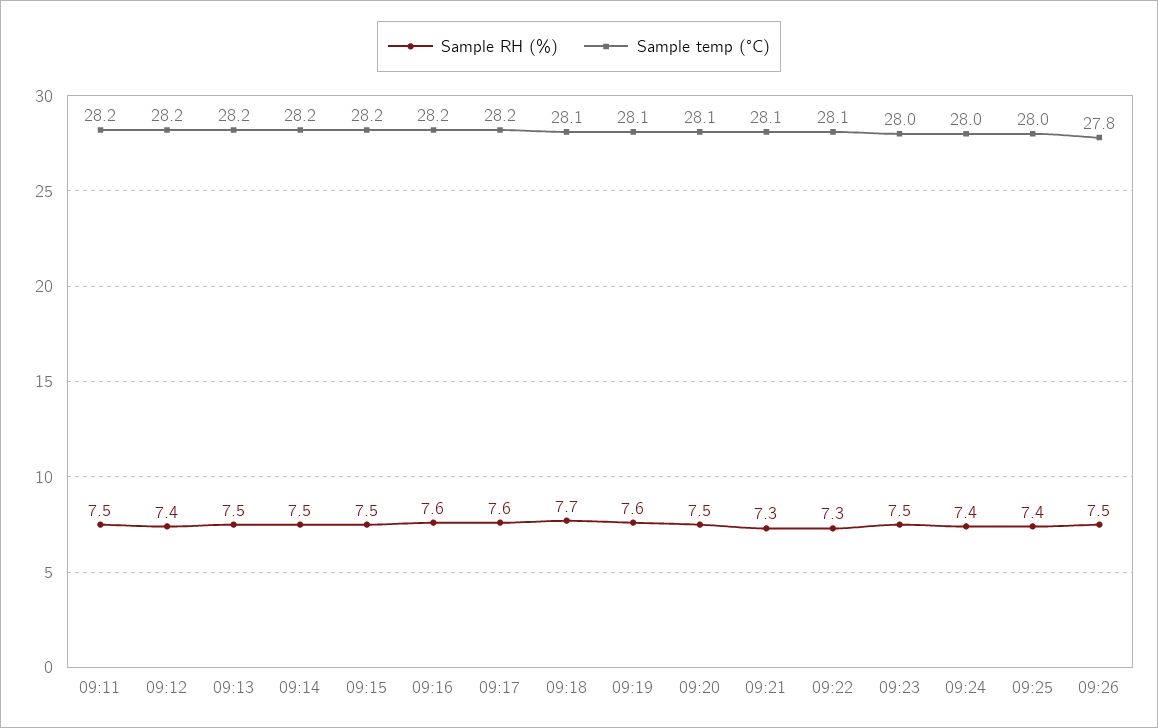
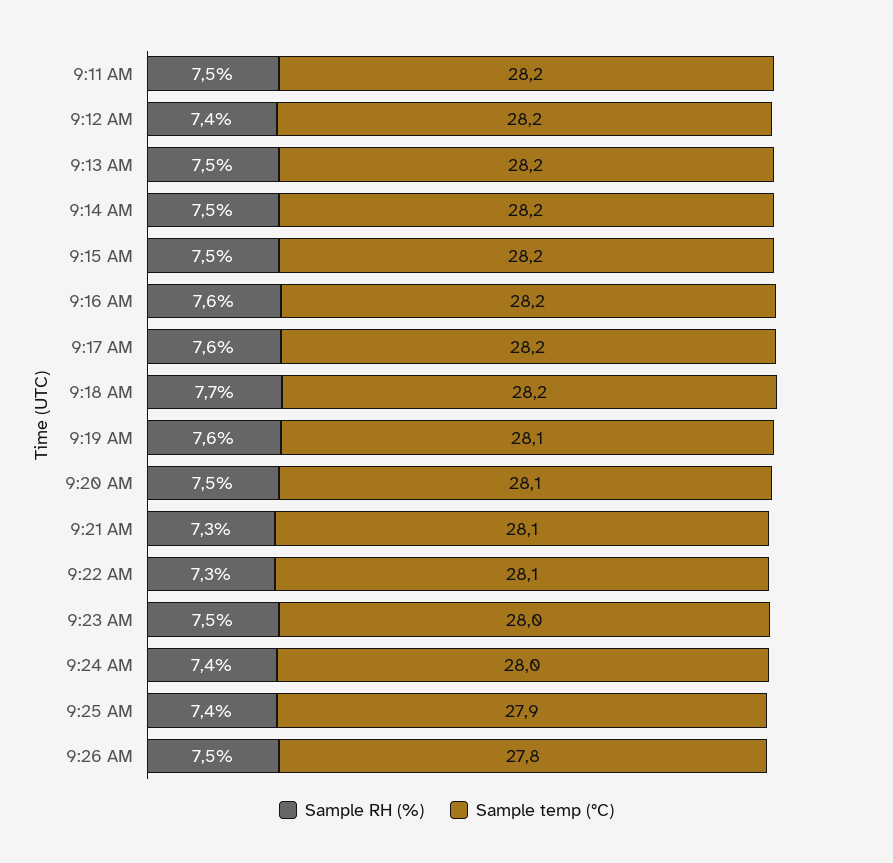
  {
    "Sample RH (%)": {
      "09:11": 7.5,
      "09:12": 7.4,
      "09:13": 7.5,
      "09:14": 7.5,
      "09:15": 7.5,
      "09:16": 7.6,
      "09:17": 7.6,
      "09:18": 7.7,
      "09:19": 7.6,
      "09:20": 7.5,
      "09:21": 7.3,
      "09:22": 7.3,
      "09:23": 7.5,
      "09:24": 7.4,
      "09:25": 7.4,
      "09:26": 7.5
    },
    "Sample temp (°C)": {
      "09:11": 28.2,
      "09:12": 28.2,
      "09:13": 28.2,
      "09:14": 28.2,
      "09:15": 28.2,
      "09:16": 28.2,
      "09:17": 28.2,
-     "09:18": 28.1,
+     "09:18": 28.2,
      "09:19": 28.1,
      "09:20": 28.1,
      "09:21": 28.1,
      "09:22": 28.1,
      "09:23": 28,
      "09:24": 28,
-     "09:25": 28,
+     "09:25": 27.9,
      "09:26": 27.8
    }
  }

